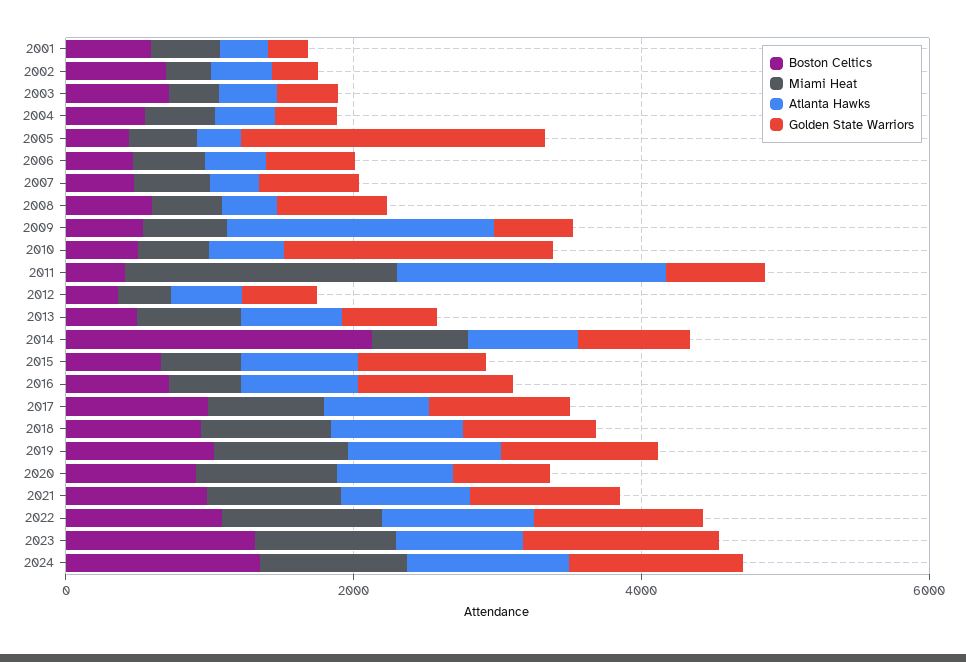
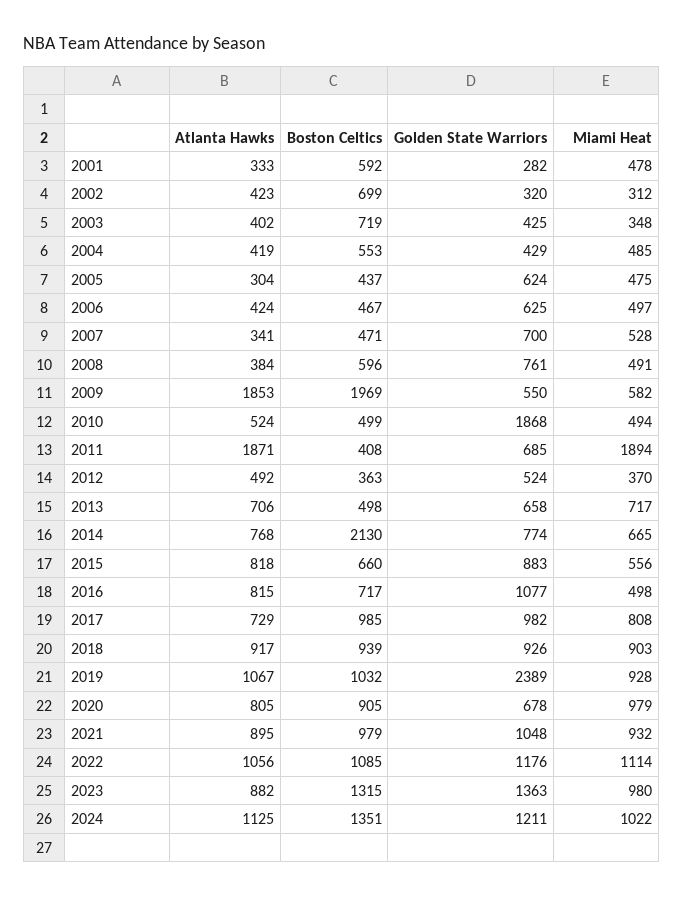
  {
    "Boston Celtics": {
      "2001": 592,
      "2002": 699,
      "2003": 719,
      "2004": 553,
      "2005": 437,
      "2006": 467,
      "2007": 471,
      "2008": 596,
-     "2009": 500,
+     "2009": 1969,
      "2010": 499,
      "2011": 408,
      "2012": 363,
      "2013": 498,
      "2014": 2130,
      "2015": 660,
      "2016": 717,
      "2017": 985,
      "2018": 939,
      "2019": 1032,
      "2020": 905,
      "2021": 979,
      "2022": 1085,
      "2023": 1315,
      "2024": 1351
    },
    "Miami Heat": {
      "2001": 478,
      "2002": 312,
      "2003": 348,
      "2004": 485,
      "2005": 475,
      "2006": 497,
      "2007": 528,
      "2008": 491,
      "2009": 582,
      "2010": 494,
      "2011": 1894,
      "2012": 370,
      "2013": 717,
      "2014": 665,
      "2015": 556,
      "2016": 498,
      "2017": 808,
      "2018": 903,
      "2019": 928,
      "2020": 979,
      "2021": 932,
      "2022": 1114,
      "2023": 980,
      "2024": 1022
    },
    "Atlanta Hawks": {
      "2001": 333,
      "2002": 423,
      "2003": 402,
      "2004": 419,
      "2005": 304,
      "2006": 424,
      "2007": 341,
      "2008": 384,
      "2009": 1853,
      "2010": 524,
      "2011": 1871,
      "2012": 492,
      "2013": 706,
      "2014": 768,
      "2015": 818,
      "2016": 815,
      "2017": 729,
      "2018": 917,
      "2019": 1067,
      "2020": 805,
      "2021": 895,
      "2022": 1056,
      "2023": 882,
      "2024": 1125
    },
    "Golden State Warriors": {
      "2001": 282,
      "2002": 320,
      "2003": 425,
      "2004": 429,
-     "2005": 2000,
+     "2005": 624,
      "2006": 625,
      "2007": 700,
      "2008": 761,
      "2009": 550,
      "2010": 1868,
      "2011": 685,
      "2012": 524,
      "2013": 658,
      "2014": 774,
      "2015": 883,
      "2016": 1077,
      "2017": 982,
      "2018": 926,
-     "2019": 1000,
+     "2019": 2389,
      "2020": 678,
      "2021": 1048,
      "2022": 1176,
      "2023": 1363,
      "2024": 1211
    }
  }

